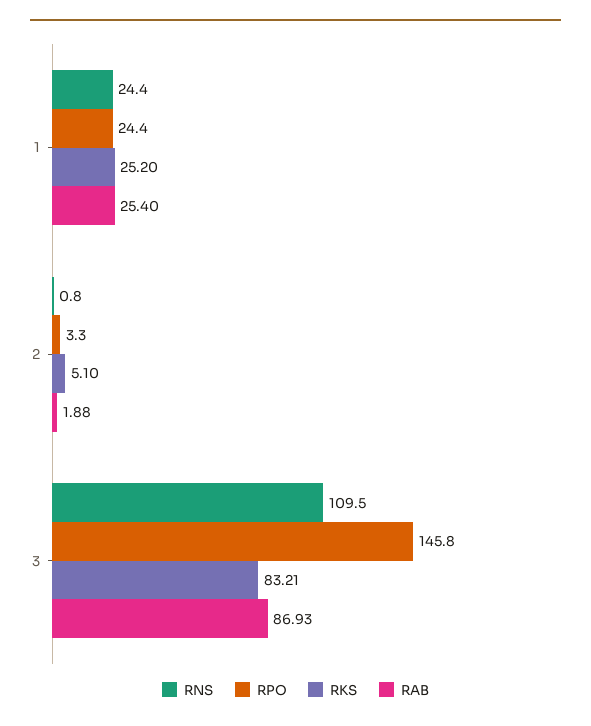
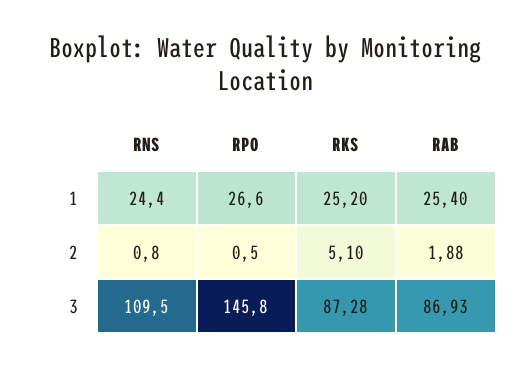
  {
    "RNS": {
      "1": 24.4,
      "2": 0.8,
      "3": 109.5
    },
    "RPO": {
-     "1": 24.4,
+     "1": 26.6,
-     "2": 3.3,
+     "2": 0.5,
      "3": 145.8
    },
    "RKS": {
      "1": 25.2,
      "2": 5.1,
-     "3": 83.21
+     "3": 87.28
    },
    "RAB": {
      "1": 25.4,
      "2": 1.88,
      "3": 86.93
    }
  }

